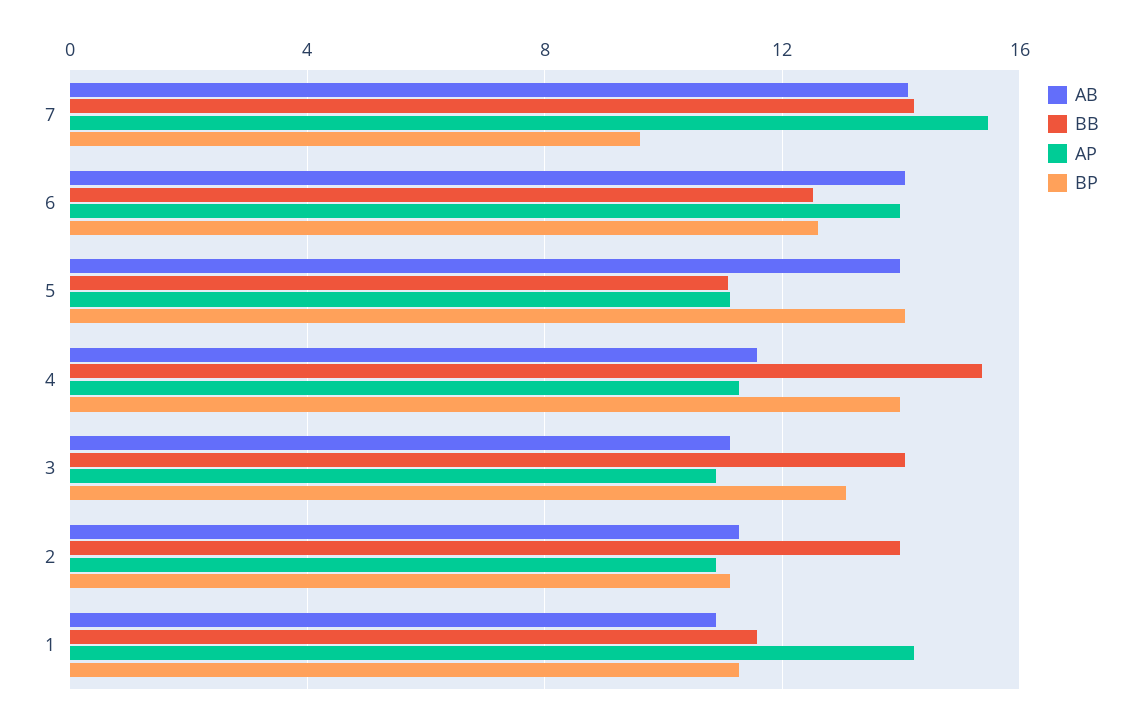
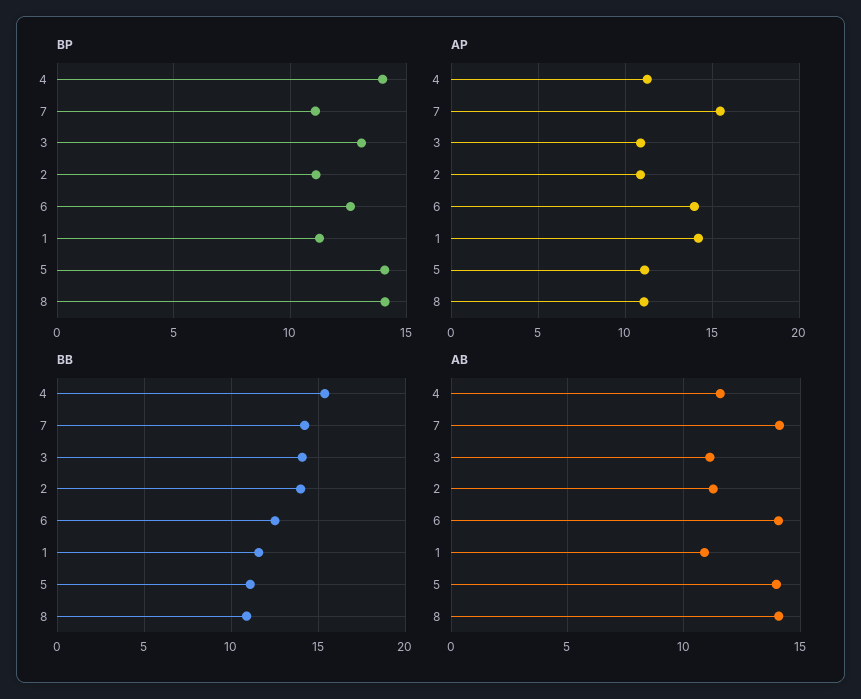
  {
    "AB": {
      "7": 14,
      "6": 14,
      "5": 14,
      "4": 11.5,
      "3": 11,
      "2": 11.5,
-     "1": 11
+     "1": 11,
+     "8": 14
    },
    "BB": {
      "7": 14,
      "6": 12.5,
      "5": 11,
      "4": 15.5,
      "3": 14,
      "2": 14,
-     "1": 11.5
+     "1": 11.5,
+     "8": 11
    },
    "AP": {
      "7": 15.5,
      "6": 14,
      "5": 11,
      "4": 11.5,
      "3": 11,
      "2": 11,
-     "1": 14
+     "1": 14,
+     "8": 11
    },
    "BP": {
-     "7": 9.5,
+     "7": 11,
      "6": 12.5,
      "5": 14,
      "4": 14,
      "3": 13,
      "2": 11,
-     "1": 11.5
+     "1": 11.5,
+     "8": 14
    }
  }

